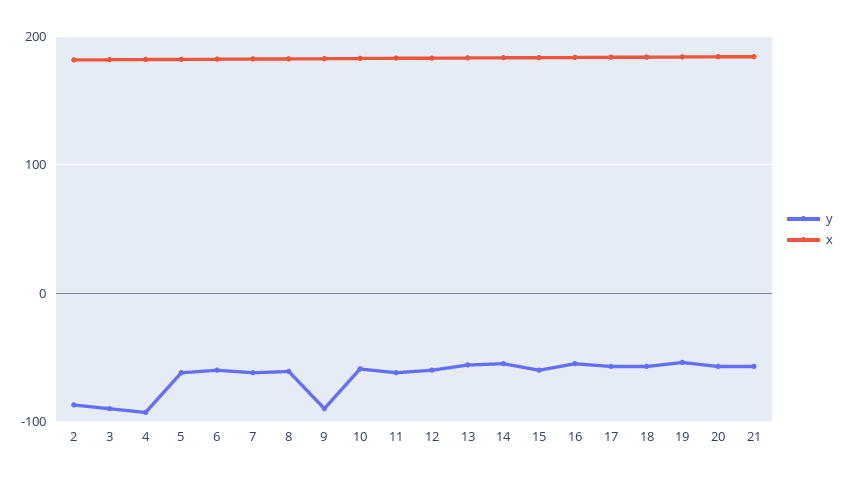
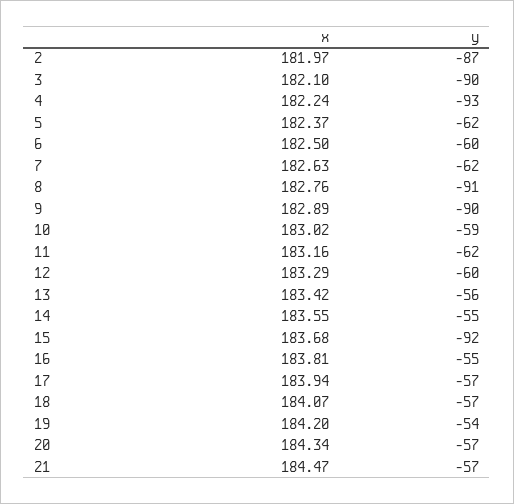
  {
    "y": {
      "2": -87,
      "3": -90,
      "4": -93,
      "5": -62,
      "6": -60,
      "7": -62,
-     "8": -60,
+     "8": -91,
      "9": -90,
      "10": -59,
      "11": -62,
      "12": -60,
      "13": -56,
      "14": -55,
-     "15": -60,
+     "15": -92,
      "16": -55,
      "17": -57,
      "18": -57,
      "19": -54,
      "20": -57,
      "21": -57
    },
    "x": {
      "2": 181.97,
      "3": 182.1,
      "4": 182.24,
      "5": 182.37,
      "6": 182.5,
      "7": 182.63,
      "8": 182.76,
      "9": 182.89,
      "10": 183.02,
      "11": 183.16,
      "12": 183.29,
      "13": 183.42,
      "14": 183.55,
      "15": 183.68,
      "16": 183.81,
      "17": 183.94,
      "18": 184.07,
      "19": 184.2,
      "20": 184.34,
      "21": 184.47
    }
  }

